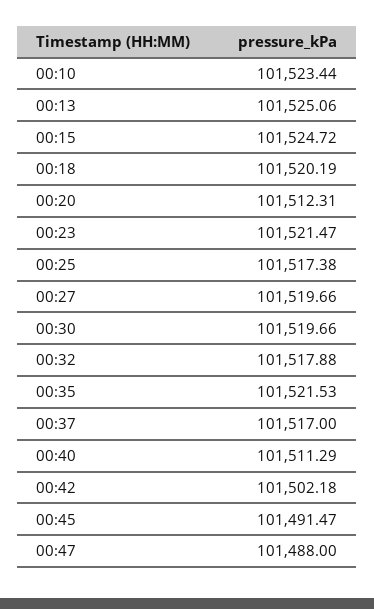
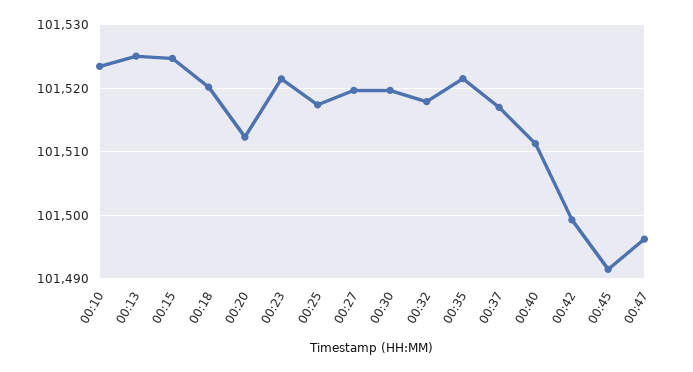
  {
    "00:10": 101523.44,
    "00:13": 101525.06,
    "00:15": 101524.72,
    "00:18": 101520.19,
    "00:20": 101512.31,
    "00:23": 101521.47,
    "00:25": 101517.38,
    "00:27": 101519.66,
    "00:30": 101519.66,
    "00:32": 101517.88,
    "00:35": 101521.53,
    "00:37": 101517,
    "00:40": 101511.29,
-   "00:42": 101502.18,
+   "00:42": 101499,
    "00:45": 101491.47,
-   "00:47": 101488
+   "00:47": 101496
  }

